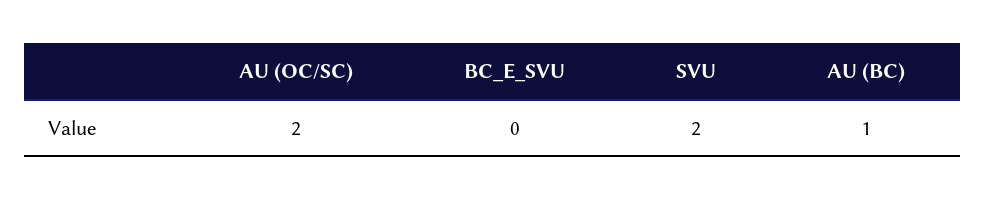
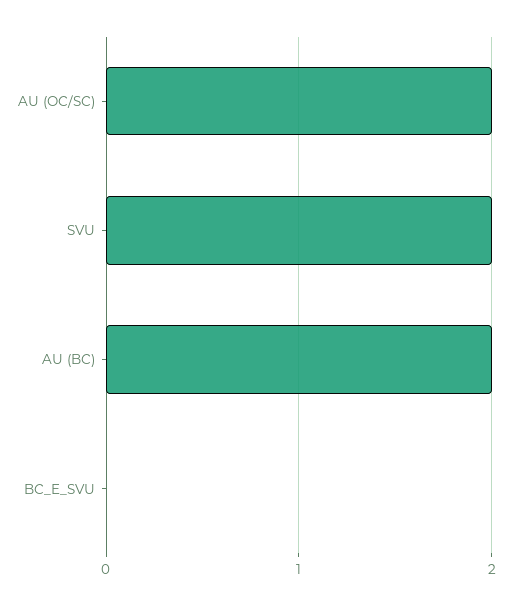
  {
    "AU (OC/SC)": 2,
    "BC_E_SVU": 0,
    "SVU": 2,
-   "AU (BC)": 1
+   "AU (BC)": 2
  }

